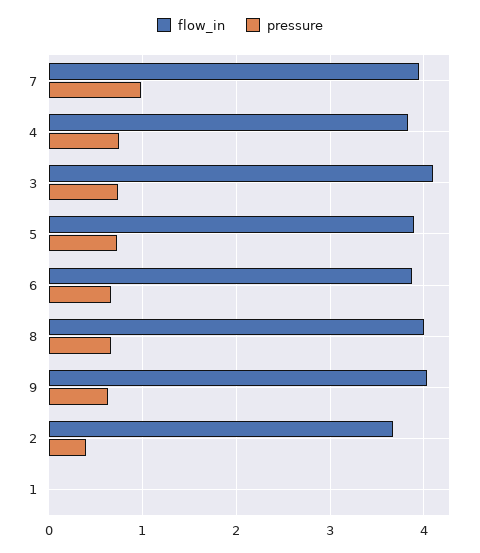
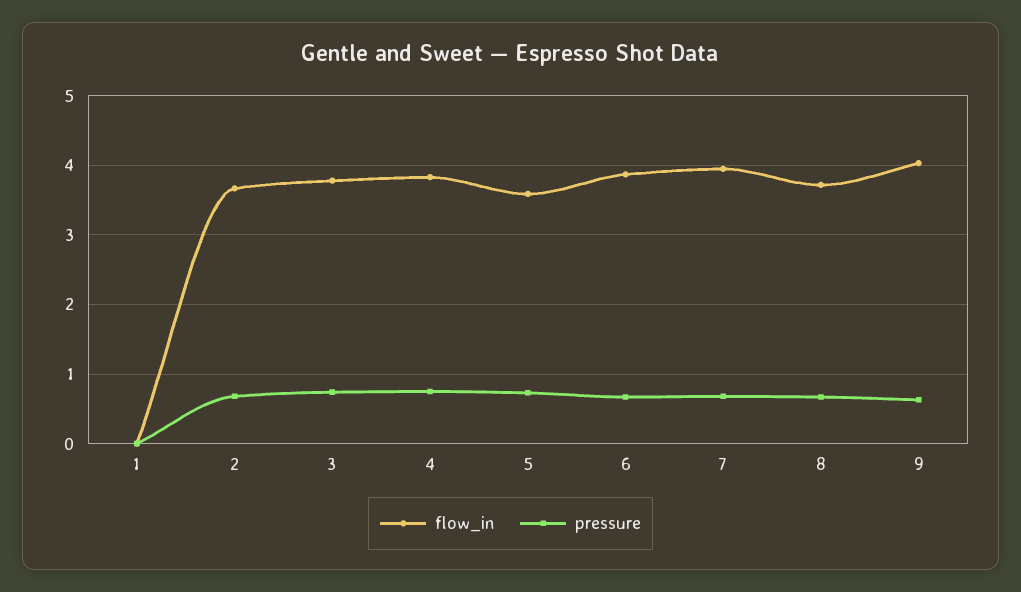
  {
    "flow_in": {
      "7": 4,
      "4": 3.8,
-     "3": 4.1,
+     "3": 3.8,
-     "5": 3.9,
+     "5": 3.6,
      "6": 3.9,
-     "8": 4,
+     "8": 3.7,
      "9": 4,
      "2": 3.7,
      "1": 0
    },
    "pressure": {
-     "7": 1,
+     "7": 0.7,
      "4": 0.8,
      "3": 0.7,
      "5": 0.7,
      "6": 0.7,
      "8": 0.7,
      "9": 0.6,
-     "2": 0.4,
+     "2": 0.7,
      "1": 0
    }
  }

